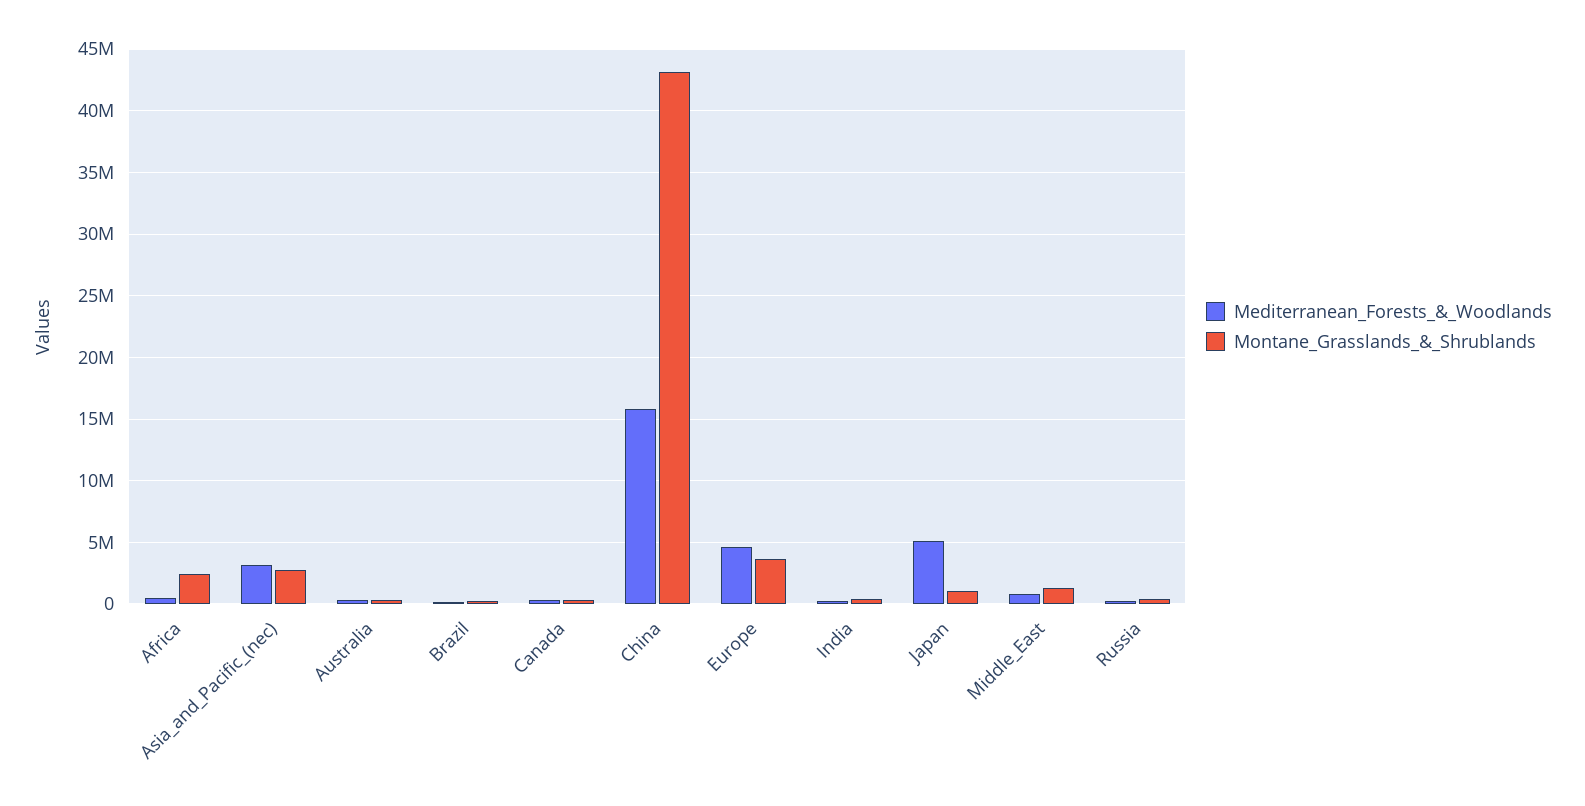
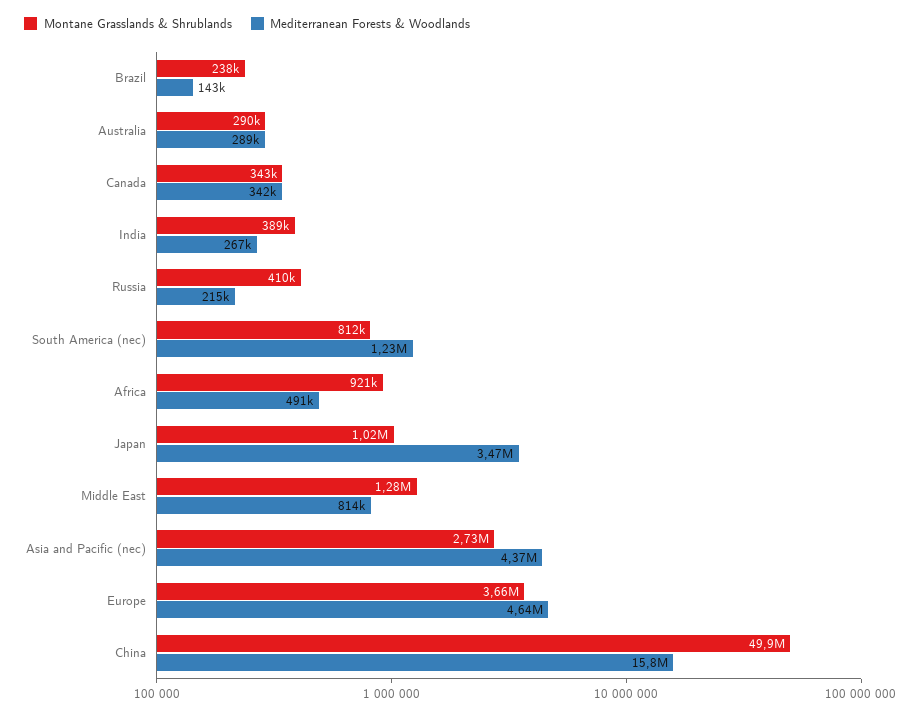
  {
    "Mediterranean_Forests_&_Woodlands": {
      "Africa": 491000,
-     "Asia_and_Pacific_(nec)": 3000000,
+     "Asia_and_Pacific_(nec)": 4370000,
      "Australia": 289000,
      "Brazil": 143000,
      "Canada": 342000,
      "China": 15800000,
      "Europe": 4640000,
      "India": 267000,
-     "Japan": 5000000,
+     "Japan": 3470000,
      "Middle_East": 814000,
-     "Russia": 215000
+     "Russia": 215000,
+     "South America (nec)": 1230000
    },
    "Montane_Grasslands_&_Shrublands": {
-     "Africa": 2500000,
+     "Africa": 921000,
      "Asia_and_Pacific_(nec)": 2730000,
      "Australia": 290000,
      "Brazil": 238000,
      "Canada": 343000,
-     "China": 43000000,
+     "China": 49900000,
      "Europe": 3660000,
      "India": 389000,
      "Japan": 1020000,
      "Middle_East": 1280000,
-     "Russia": 410000
+     "Russia": 410000,
+     "South America (nec)": 812000
    }
  }

